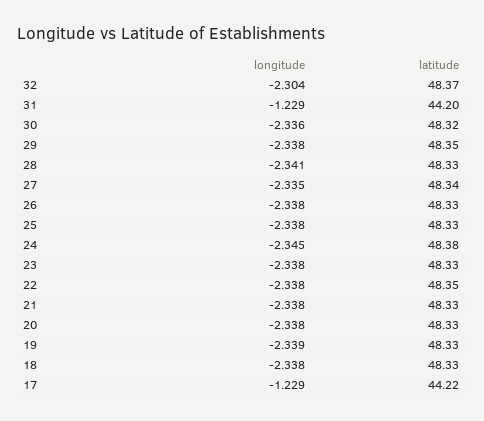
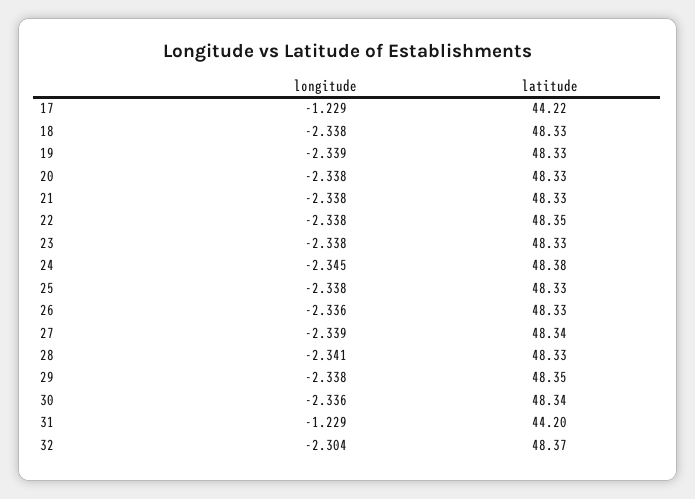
  {
    "longitude": {
      "32": -2.304,
      "31": -1.229,
      "30": -2.336,
      "29": -2.338,
      "28": -2.341,
-     "27": -2.335,
+     "27": -2.339,
-     "26": -2.338,
+     "26": -2.336,
      "25": -2.338,
      "24": -2.345,
      "23": -2.338,
      "22": -2.338,
      "21": -2.338,
      "20": -2.338,
      "19": -2.339,
      "18": -2.338,
      "17": -1.229
    },
    "latitude": {
      "32": 48.37,
      "31": 44.2,
-     "30": 48.32,
+     "30": 48.34,
      "29": 48.35,
      "28": 48.33,
      "27": 48.34,
      "26": 48.33,
      "25": 48.33,
      "24": 48.38,
      "23": 48.33,
      "22": 48.35,
      "21": 48.33,
      "20": 48.33,
      "19": 48.33,
      "18": 48.33,
      "17": 44.22
    }
  }

